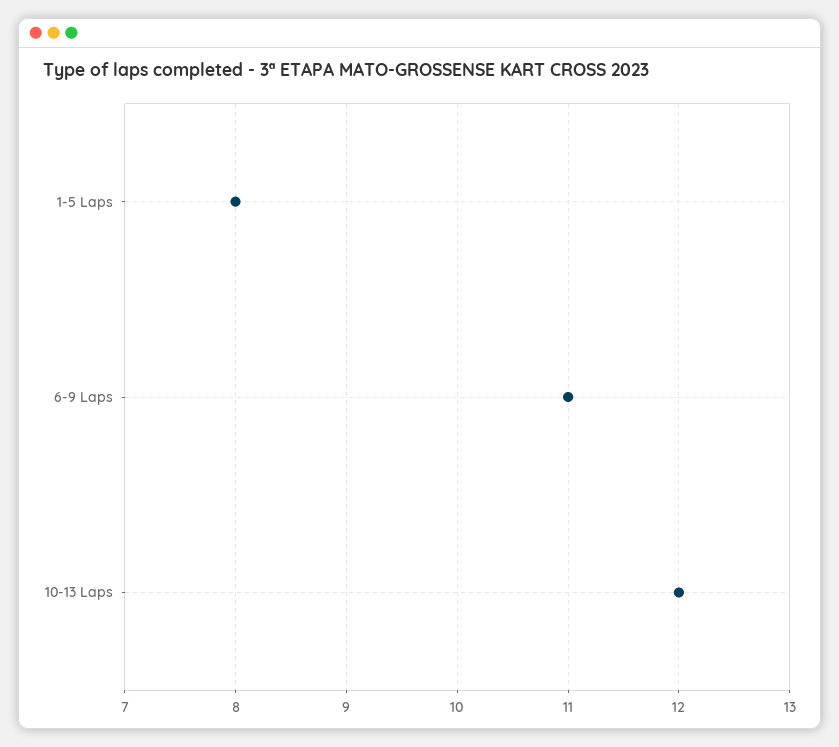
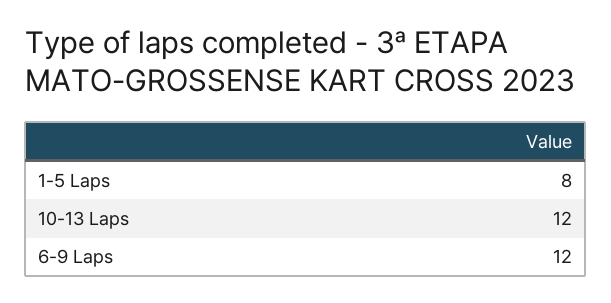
  {
    "1-5 Laps": 8,
-   "6-9 Laps": 11,
+   "6-9 Laps": 12,
    "10-13 Laps": 12
  }

